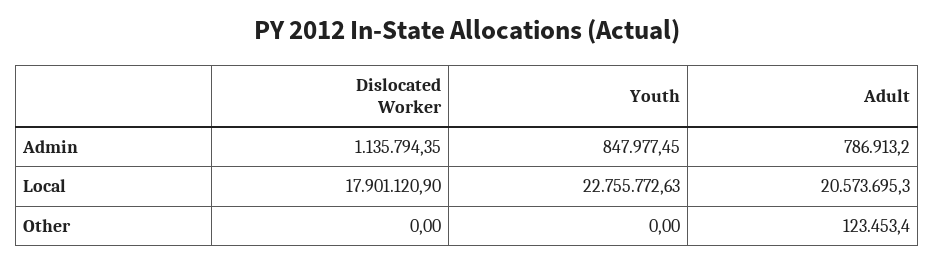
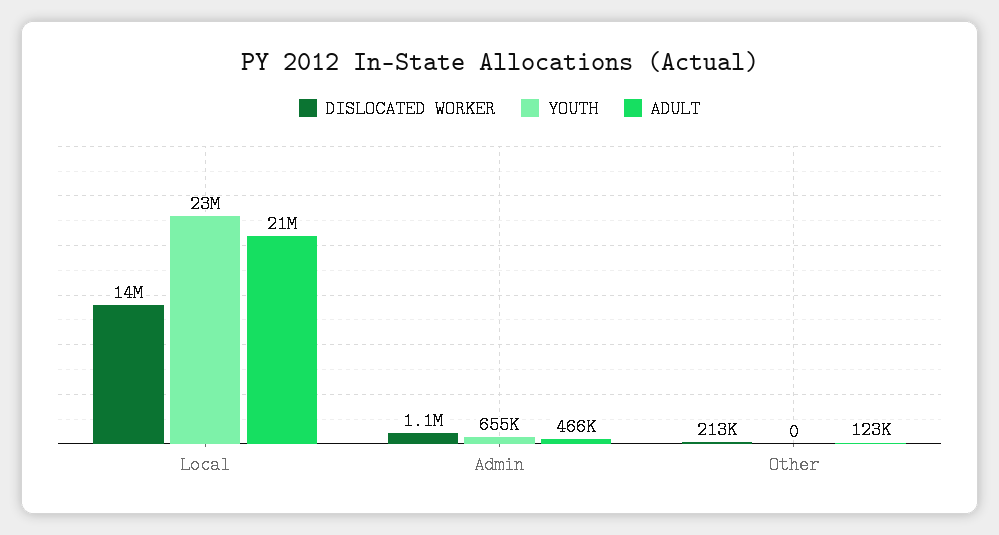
  {
    "Dislocated Worker": {
      "Admin": 1135794.35,
-     "Local": 17901120.9,
+     "Local": 14000000,
-     "Other": 0
+     "Other": 213000
    },
    "Youth": {
-     "Admin": 847977.45,
+     "Admin": 655000,
      "Local": 22755772.63,
      "Other": 0
    },
    "Adult": {
-     "Admin": 786913.2,
+     "Admin": 466000,
      "Local": 20573695.3,
      "Other": 123453.4
    }
  }

